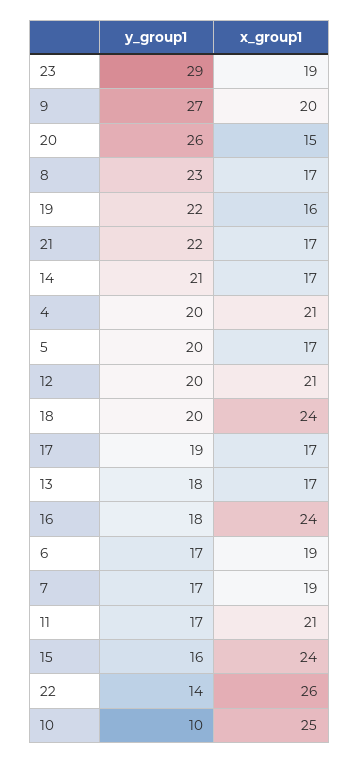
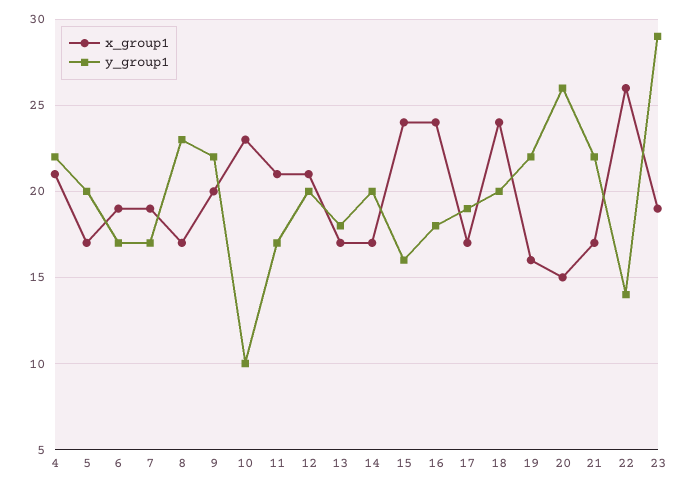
  {
    "y_group1": {
      "23": 29,
-     "9": 27,
+     "9": 22,
      "20": 26,
      "8": 23,
      "19": 22,
      "21": 22,
-     "14": 21,
+     "14": 20,
-     "4": 20,
+     "4": 22,
      "5": 20,
      "12": 20,
      "18": 20,
      "17": 19,
      "13": 18,
      "16": 18,
      "6": 17,
      "7": 17,
      "11": 17,
      "15": 16,
      "22": 14,
      "10": 10
    },
    "x_group1": {
      "23": 19,
      "9": 20,
      "20": 15,
      "8": 17,
      "19": 16,
      "21": 17,
      "14": 17,
      "4": 21,
      "5": 17,
      "12": 21,
      "18": 24,
      "17": 17,
      "13": 17,
      "16": 24,
      "6": 19,
      "7": 19,
      "11": 21,
      "15": 24,
      "22": 26,
-     "10": 25
+     "10": 23
    }
  }

